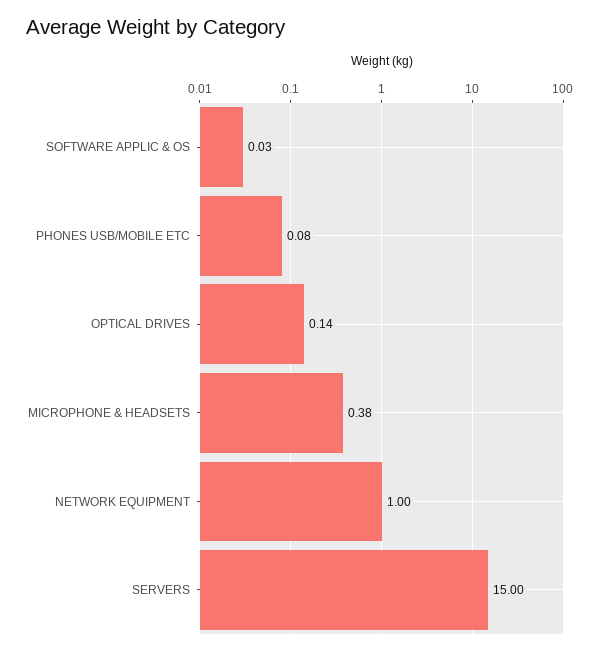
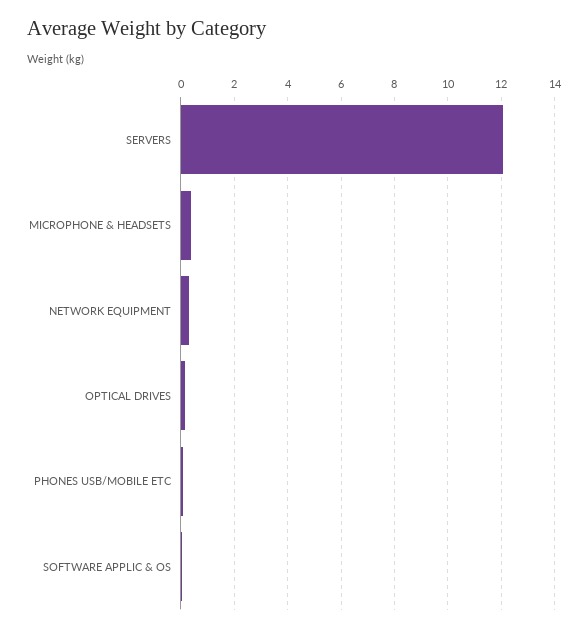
  {
    "SOFTWARE APPLIC & OS": 0.03,
    "PHONES USB/MOBILE ETC": 0.08,
    "OPTICAL DRIVES": 0.14,
    "MICROPHONE & HEADSETS": 0.38,
-   "NETWORK EQUIPMENT": 1,
+   "NETWORK EQUIPMENT": 0.25,
-   "SERVERS": 15
+   "SERVERS": 12
  }

